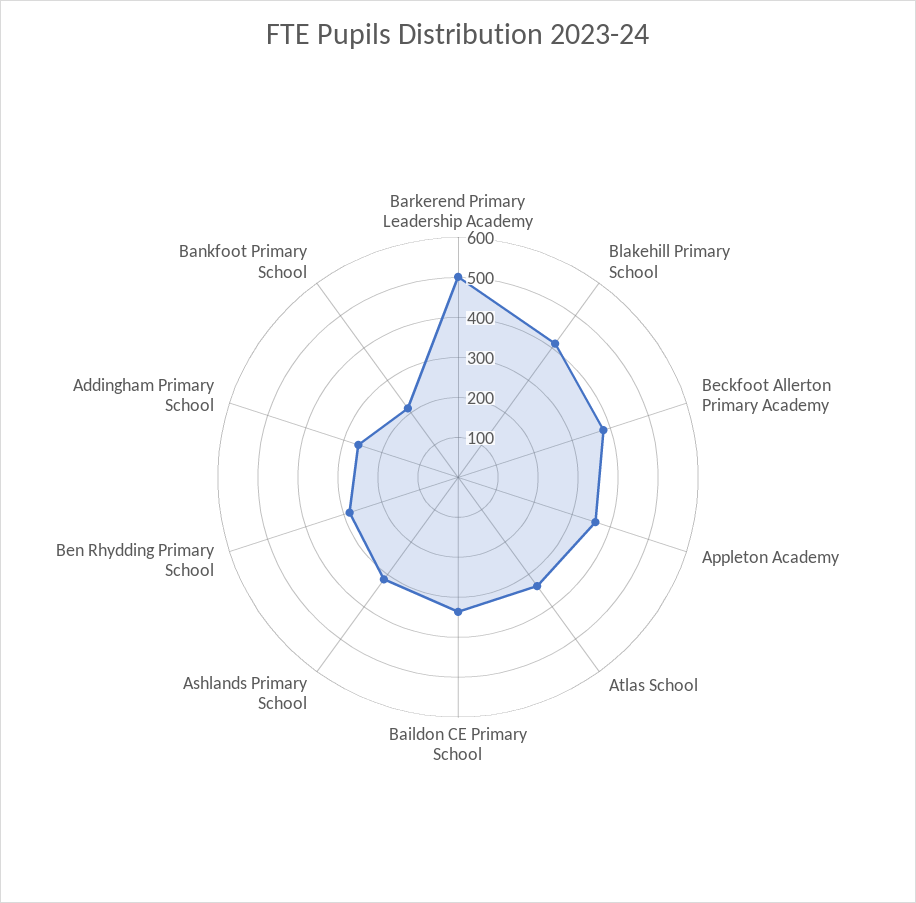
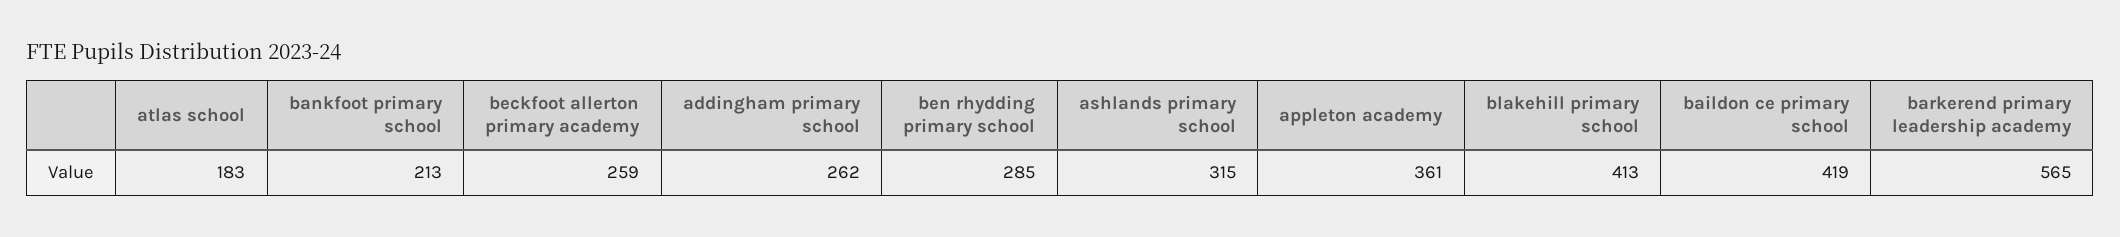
  {
-   "Barkerend Primary Leadership Academy": 500,
+   "Barkerend Primary Leadership Academy": 565,
    "Blakehill Primary School": 413,
-   "Beckfoot Allerton Primary Academy": 380,
+   "Beckfoot Allerton Primary Academy": 259,
    "Appleton Academy": 361,
-   "Atlas School": 340,
+   "Atlas School": 183,
-   "Baildon CE Primary School": 340,
+   "Baildon CE Primary School": 419,
    "Ashlands Primary School": 315,
    "Ben Rhydding Primary School": 285,
    "Addingham Primary School": 262,
    "Bankfoot Primary School": 213
  }

